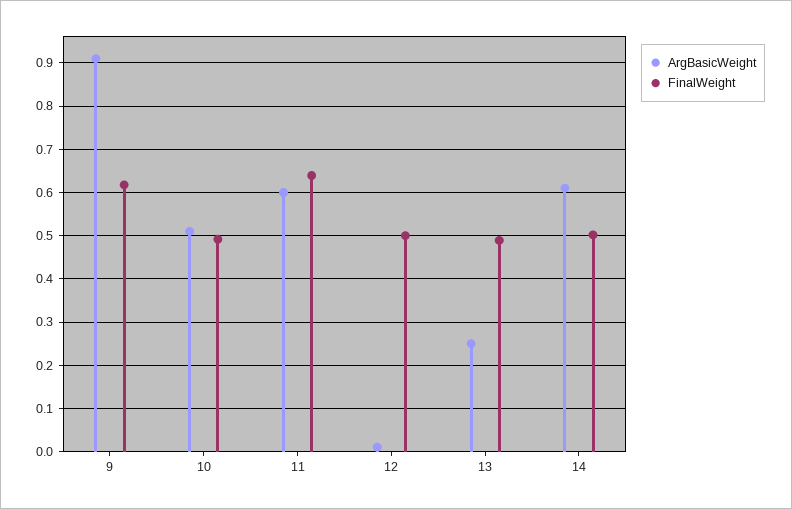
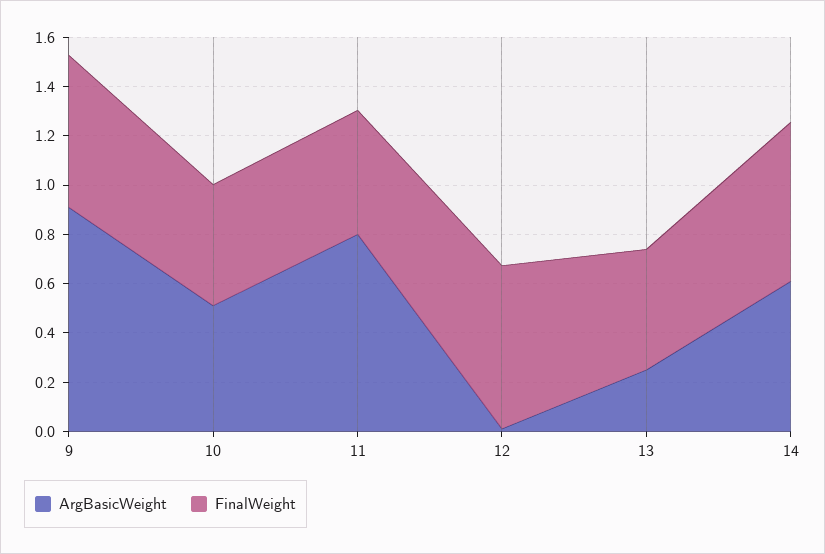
  {
    "ArgBasicWeight": {
      "9": 0.92,
      "10": 0.52,
-     "11": 0.6,
+     "11": 0.8,
      "12": 0.02,
      "13": 0.26,
      "14": 0.62
    },
    "FinalWeight": {
      "9": 0.62,
      "10": 0.5,
-     "11": 0.64,
+     "11": 0.5,
-     "12": 0.5,
+     "12": 0.65,
      "13": 0.48,
-     "14": 0.5
+     "14": 0.65
    }
  }

